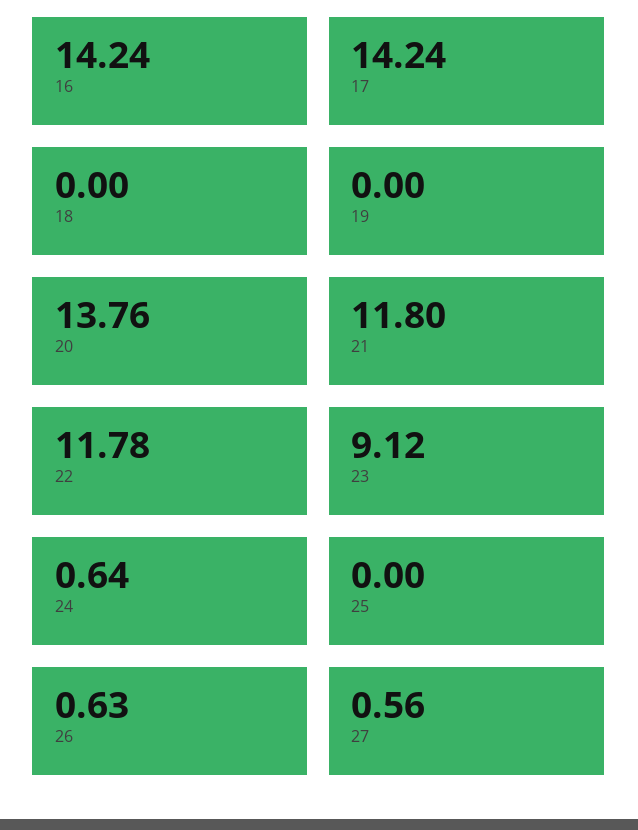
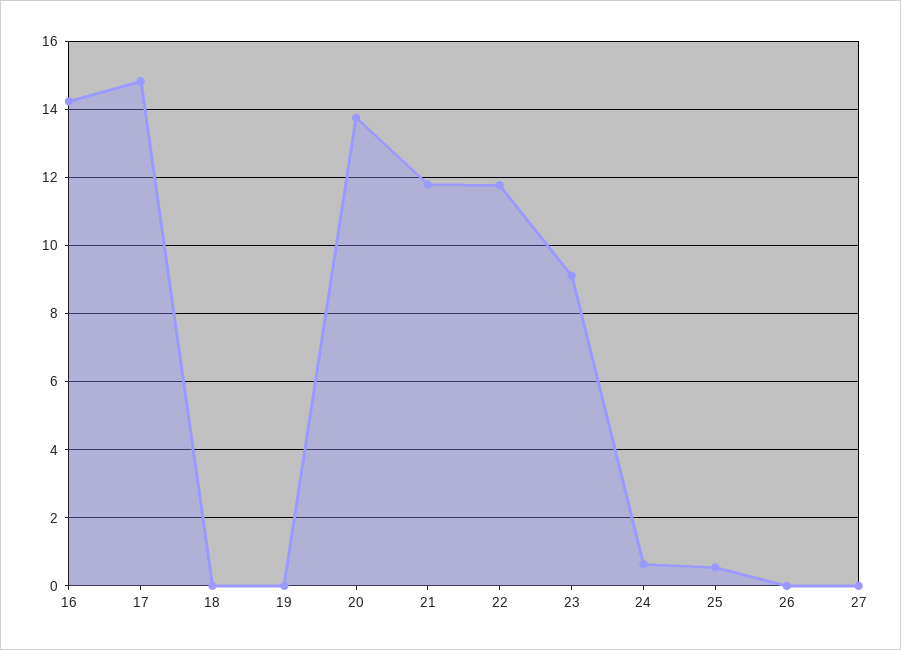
  {
    "16": 14.24,
-   "17": 14.24,
+   "17": 14.8,
    "18": 0,
    "19": 0,
    "20": 13.76,
    "21": 11.8,
    "22": 11.78,
    "23": 9.12,
    "24": 0.64,
-   "25": 0,
+   "25": 0.6,
-   "26": 0.63,
+   "26": 0,
-   "27": 0.56
+   "27": 0
  }

